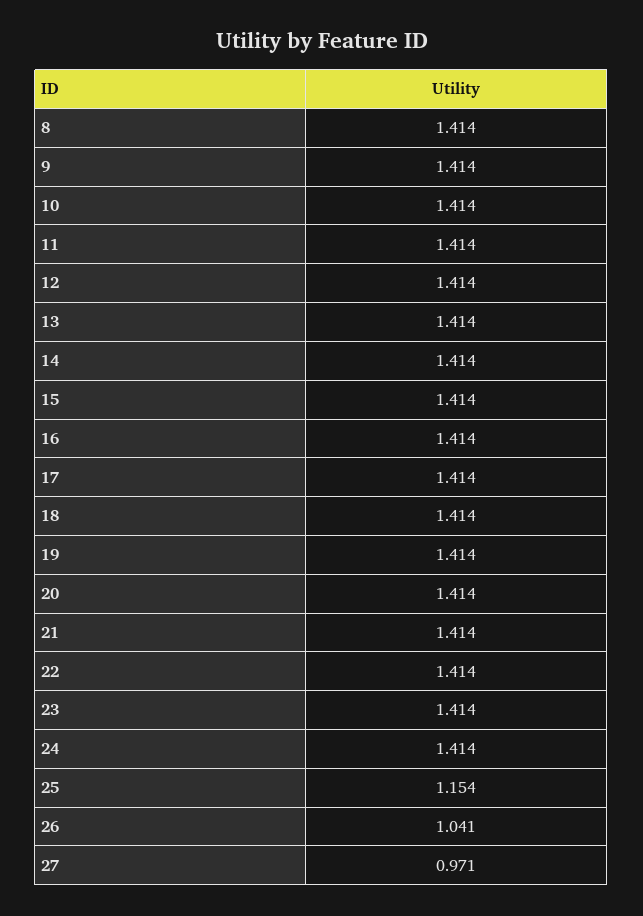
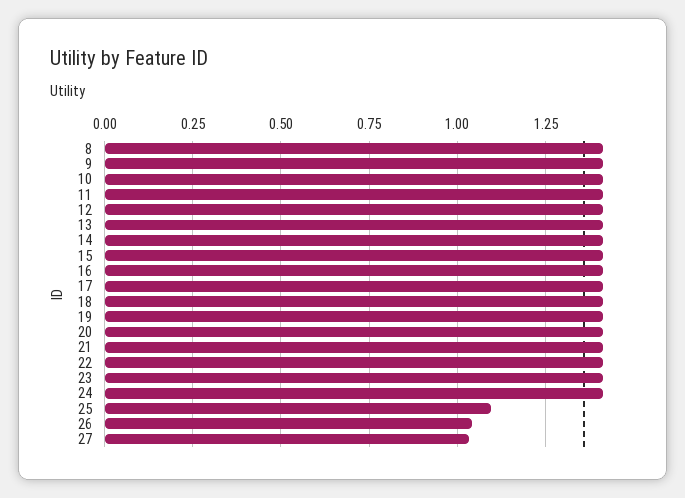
  {
    "8": 1.414,
    "9": 1.414,
    "10": 1.414,
    "11": 1.414,
    "12": 1.414,
    "13": 1.414,
    "14": 1.414,
    "15": 1.414,
    "16": 1.414,
    "17": 1.414,
    "18": 1.414,
    "19": 1.414,
    "20": 1.414,
    "21": 1.414,
    "22": 1.414,
    "23": 1.414,
    "24": 1.414,
-   "25": 1.154,
+   "25": 1.1,
    "26": 1.041,
-   "27": 0.971
+   "27": 1.025
  }

